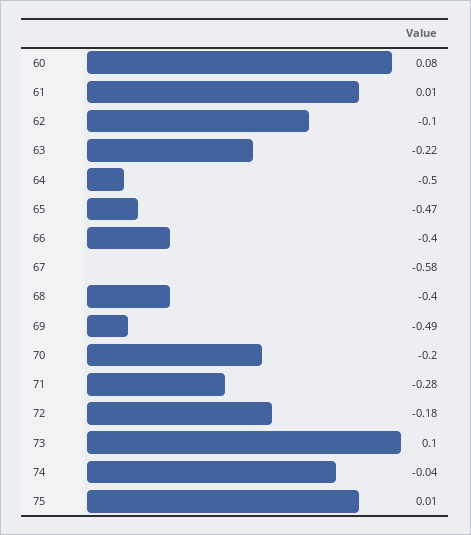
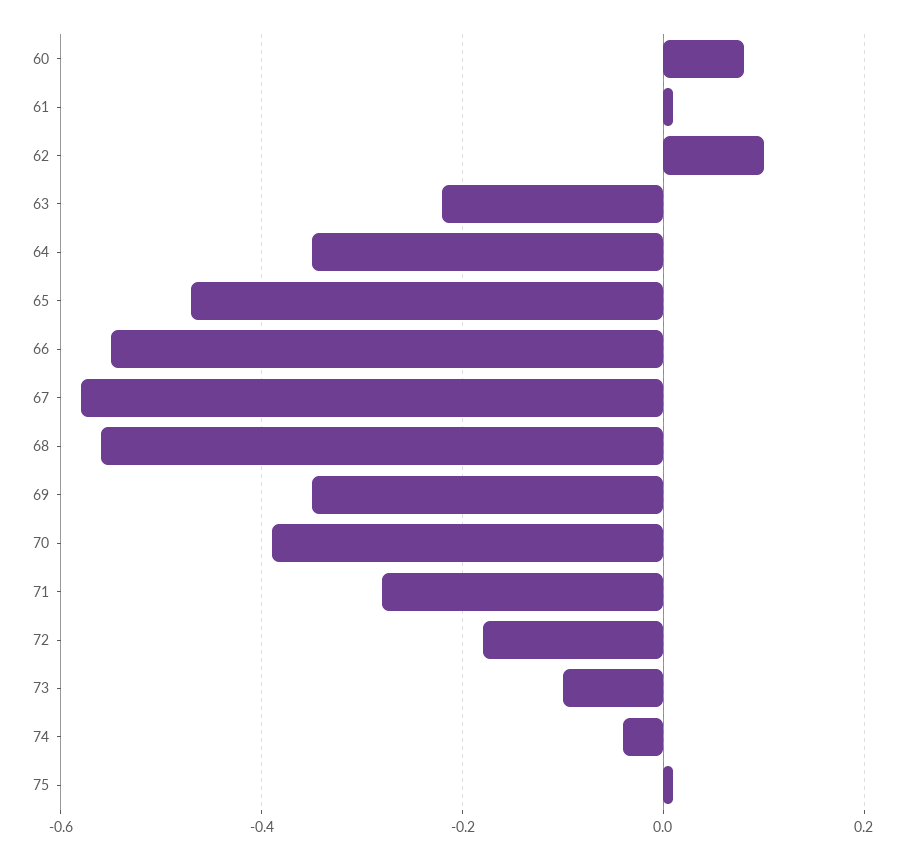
  {
    "60": 0.08,
    "61": 0.01,
-   "62": -0.1,
+   "62": 0.1,
    "63": -0.22,
-   "64": -0.5,
+   "64": -0.35,
    "65": -0.47,
-   "66": -0.4,
+   "66": -0.55,
    "67": -0.58,
-   "68": -0.4,
+   "68": -0.55,
-   "69": -0.49,
+   "69": -0.35,
-   "70": -0.2,
+   "70": -0.4,
    "71": -0.28,
    "72": -0.18,
-   "73": 0.1,
+   "73": -0.1,
    "74": -0.04,
    "75": 0.01
  }

